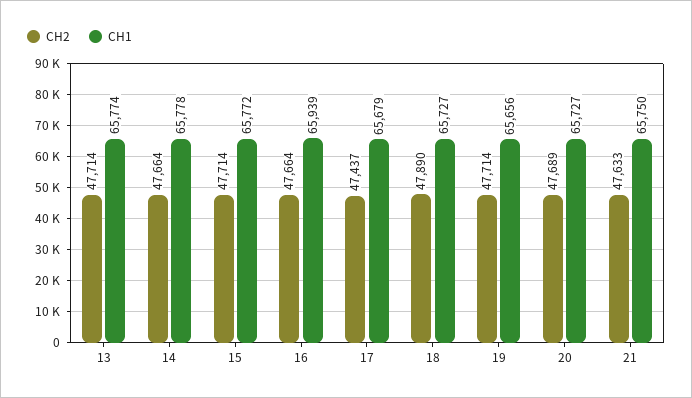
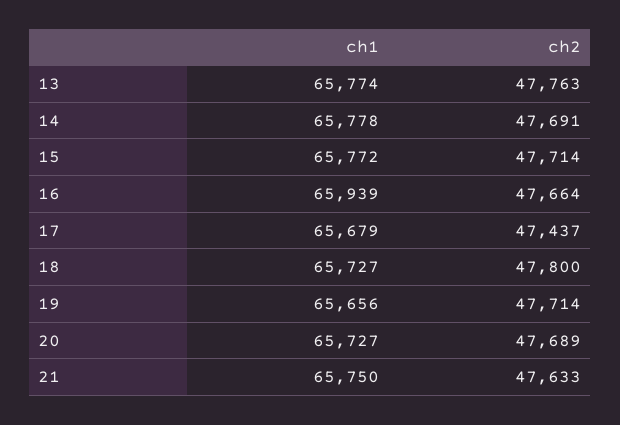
  {
    "CH2": {
-     "13": 47714,
+     "13": 47763,
-     "14": 47664,
+     "14": 47691,
      "15": 47714,
      "16": 47664,
      "17": 47437,
-     "18": 47890,
+     "18": 47800,
      "19": 47714,
      "20": 47689,
      "21": 47633
    },
    "CH1": {
      "13": 65774,
      "14": 65778,
      "15": 65772,
      "16": 65939,
      "17": 65679,
      "18": 65727,
      "19": 65656,
      "20": 65727,
      "21": 65750
    }
  }

